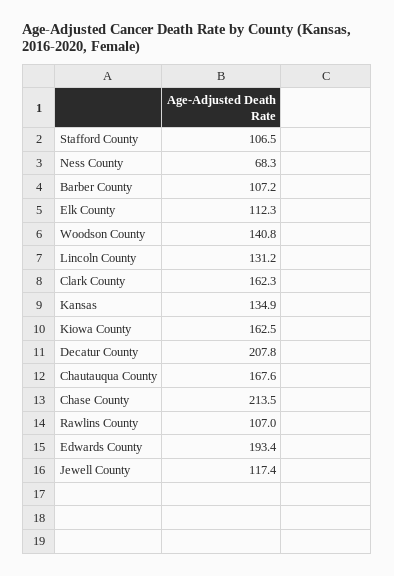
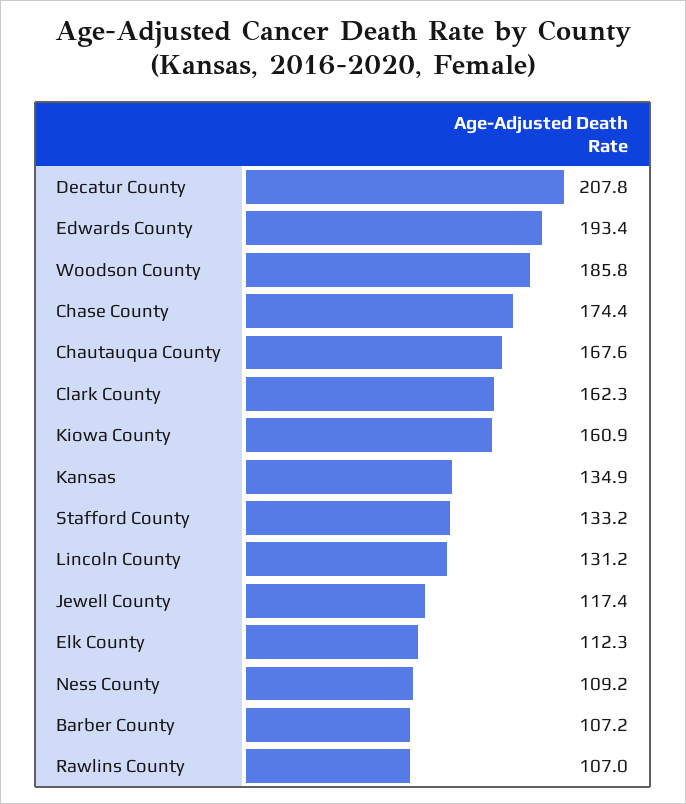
  {
-   "Stafford County": 106.5,
+   "Stafford County": 133.2,
-   "Ness County": 68.3,
+   "Ness County": 109.2,
    "Barber County": 107.2,
    "Elk County": 112.3,
-   "Woodson County": 140.8,
+   "Woodson County": 185.8,
    "Lincoln County": 131.2,
    "Clark County": 162.3,
    "Kansas": 134.9,
-   "Kiowa County": 162.5,
+   "Kiowa County": 160.9,
    "Decatur County": 207.8,
    "Chautauqua County": 167.6,
-   "Chase County": 213.5,
+   "Chase County": 174.4,
    "Rawlins County": 107,
    "Edwards County": 193.4,
    "Jewell County": 117.4
  }

